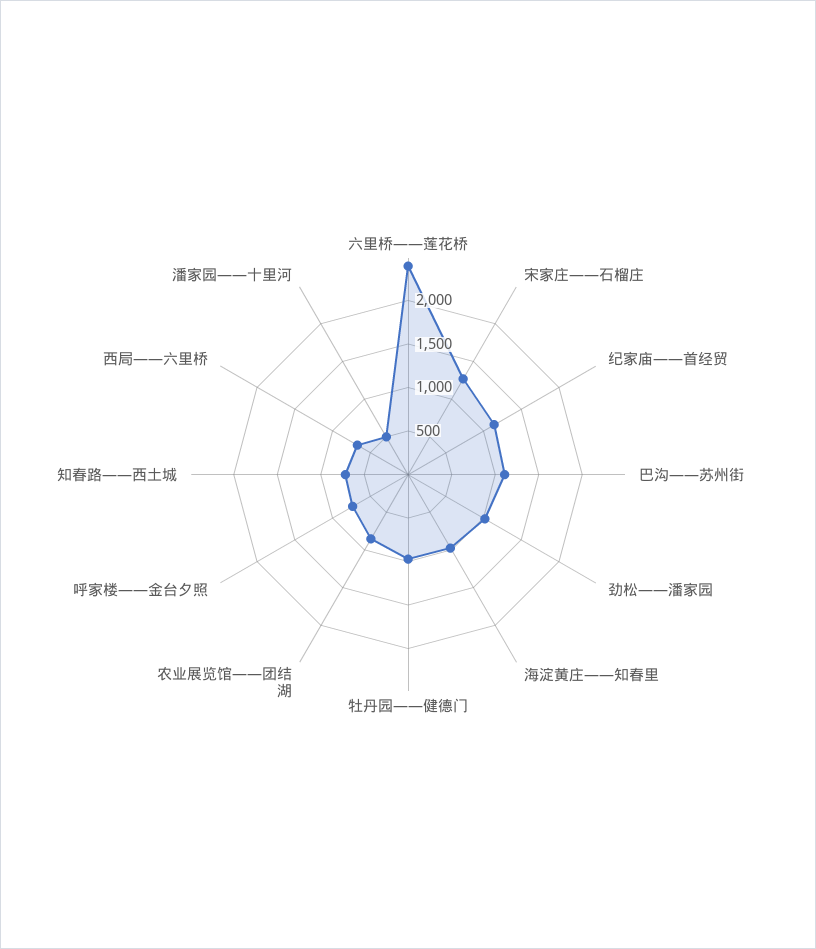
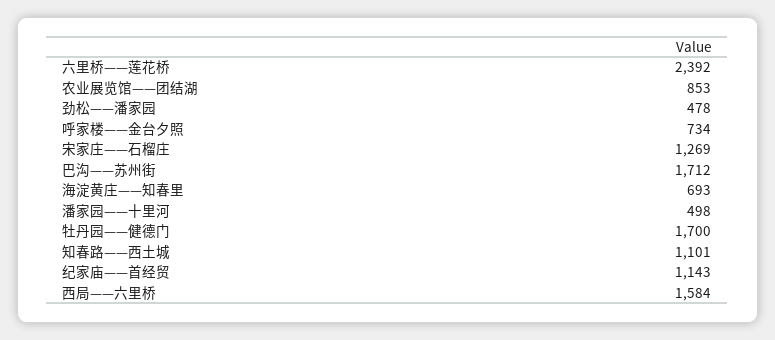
  {
    "六里桥——莲花桥": 2392,
    "宋家庄——石榴庄": 1269,
    "纪家庙——首经贸": 1143,
-   "巴沟——苏州街": 1100,
+   "巴沟——苏州街": 1712,
-   "劲松——潘家园": 1000,
+   "劲松——潘家园": 478,
-   "海淀黄庄——知春里": 1000,
+   "海淀黄庄——知春里": 693,
-   "牡丹园——健德门": 1000,
+   "牡丹园——健德门": 1700,
    "农业展览馆——团结湖": 853,
    "呼家楼——金台夕照": 734,
-   "知春路——西土城": 700,
+   "知春路——西土城": 1101,
-   "西局——六里桥": 700,
+   "西局——六里桥": 1584,
    "潘家园——十里河": 498
  }

